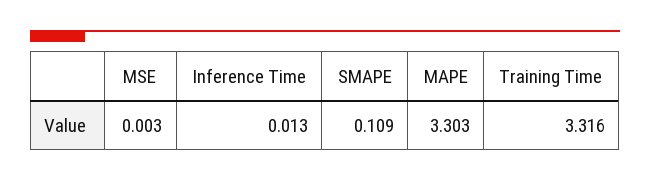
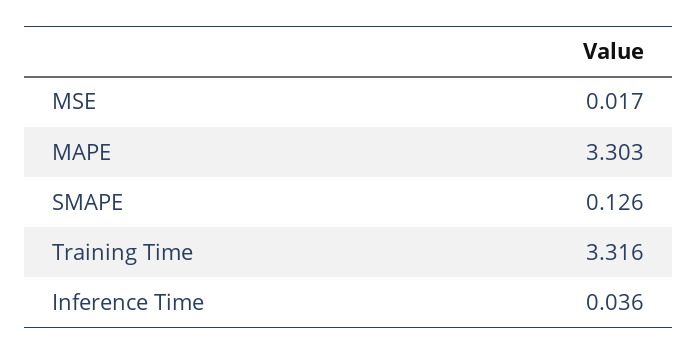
  {
-   "MSE": 0.003,
+   "MSE": 0.017,
-   "Inference Time": 0.013,
+   "Inference Time": 0.036,
-   "SMAPE": 0.109,
+   "SMAPE": 0.126,
    "MAPE": 3.303,
    "Training Time": 3.316
  }

